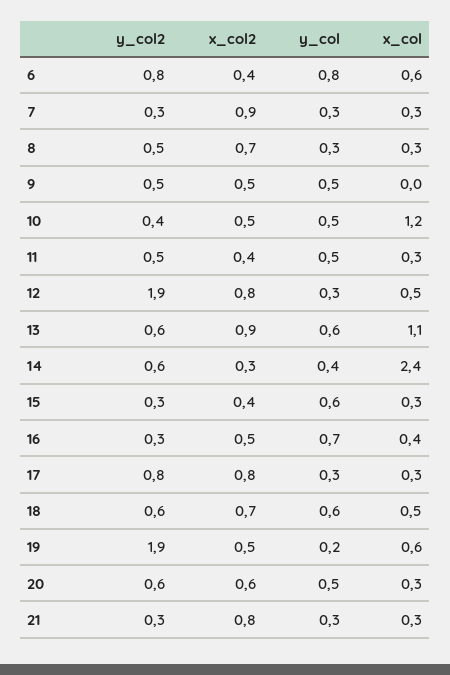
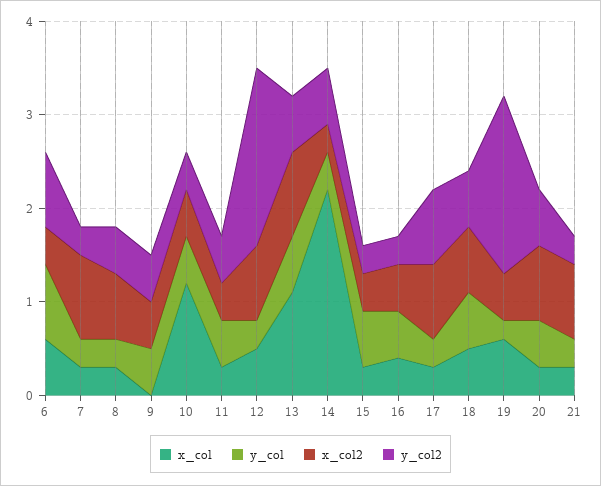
  {
    "y_col2": {
      "6": 0.8,
      "7": 0.3,
      "8": 0.5,
      "9": 0.5,
      "10": 0.4,
      "11": 0.5,
      "12": 1.9,
      "13": 0.6,
      "14": 0.6,
      "15": 0.3,
      "16": 0.3,
      "17": 0.8,
      "18": 0.6,
      "19": 1.9,
      "20": 0.6,
      "21": 0.3
    },
    "x_col2": {
      "6": 0.4,
      "7": 0.9,
      "8": 0.7,
      "9": 0.5,
      "10": 0.5,
      "11": 0.4,
      "12": 0.8,
      "13": 0.9,
      "14": 0.3,
      "15": 0.4,
      "16": 0.5,
      "17": 0.8,
      "18": 0.7,
      "19": 0.5,
-     "20": 0.6,
+     "20": 0.8,
      "21": 0.8
    },
    "y_col": {
      "6": 0.8,
      "7": 0.3,
      "8": 0.3,
      "9": 0.5,
      "10": 0.5,
      "11": 0.5,
      "12": 0.3,
      "13": 0.6,
      "14": 0.4,
      "15": 0.6,
-     "16": 0.7,
+     "16": 0.5,
      "17": 0.3,
      "18": 0.6,
      "19": 0.2,
      "20": 0.5,
      "21": 0.3
    },
    "x_col": {
      "6": 0.6,
      "7": 0.3,
      "8": 0.3,
      "9": 0,
      "10": 1.2,
      "11": 0.3,
      "12": 0.5,
      "13": 1.1,
-     "14": 2.4,
+     "14": 2.2,
      "15": 0.3,
      "16": 0.4,
      "17": 0.3,
      "18": 0.5,
      "19": 0.6,
      "20": 0.3,
      "21": 0.3
    }
  }

